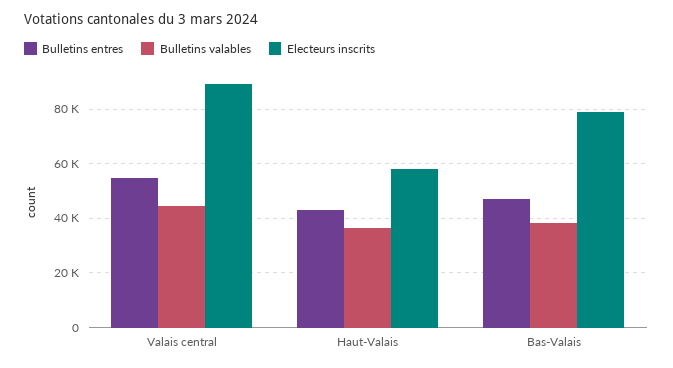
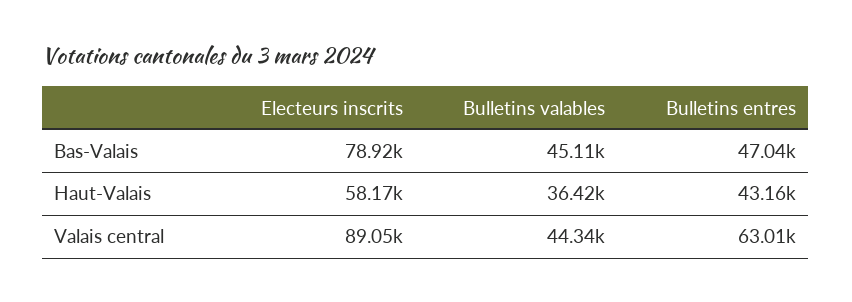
  {
    "Bulletins entres": {
-     "Valais central": 55000,
+     "Valais central": 63010,
      "Haut-Valais": 43160,
      "Bas-Valais": 47040
    },
    "Bulletins valables": {
      "Valais central": 44340,
      "Haut-Valais": 36420,
-     "Bas-Valais": 37500
+     "Bas-Valais": 45110
    },
    "Electeurs inscrits": {
      "Valais central": 89050,
      "Haut-Valais": 58170,
      "Bas-Valais": 78920
    }
  }

